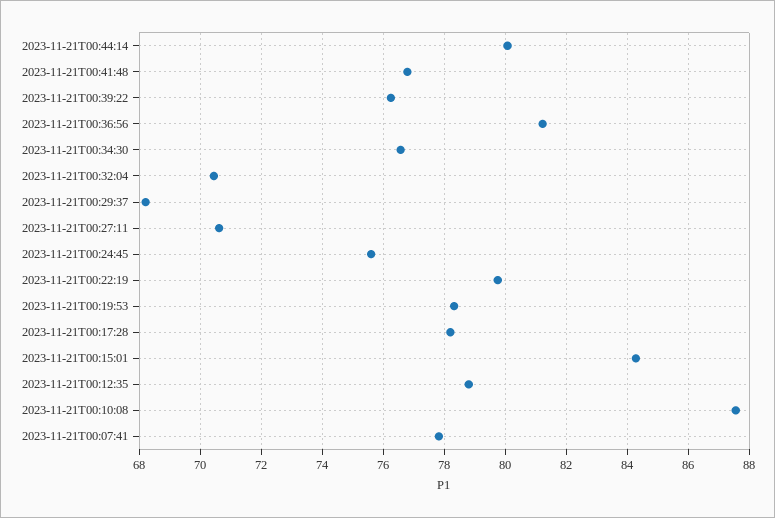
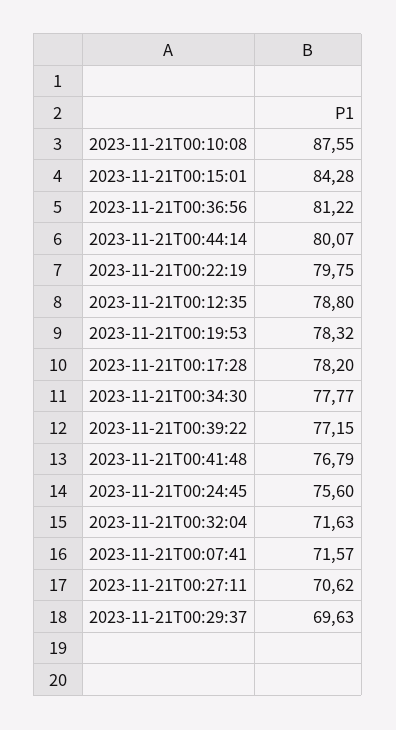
  {
    "2023-11-21T00:44:14": 80.07,
    "2023-11-21T00:41:48": 76.79,
-   "2023-11-21T00:39:22": 76.2,
+   "2023-11-21T00:39:22": 77.15,
    "2023-11-21T00:36:56": 81.22,
-   "2023-11-21T00:34:30": 76.6,
+   "2023-11-21T00:34:30": 77.77,
-   "2023-11-21T00:32:04": 70.4,
+   "2023-11-21T00:32:04": 71.63,
-   "2023-11-21T00:29:37": 68.2,
+   "2023-11-21T00:29:37": 69.63,
    "2023-11-21T00:27:11": 70.62,
    "2023-11-21T00:24:45": 75.6,
    "2023-11-21T00:22:19": 79.75,
    "2023-11-21T00:19:53": 78.32,
    "2023-11-21T00:17:28": 78.2,
    "2023-11-21T00:15:01": 84.28,
    "2023-11-21T00:12:35": 78.8,
    "2023-11-21T00:10:08": 87.55,
-   "2023-11-21T00:07:41": 77.8
+   "2023-11-21T00:07:41": 71.57
  }

